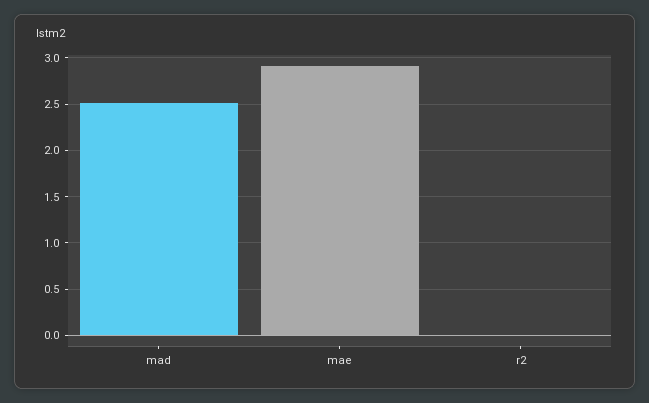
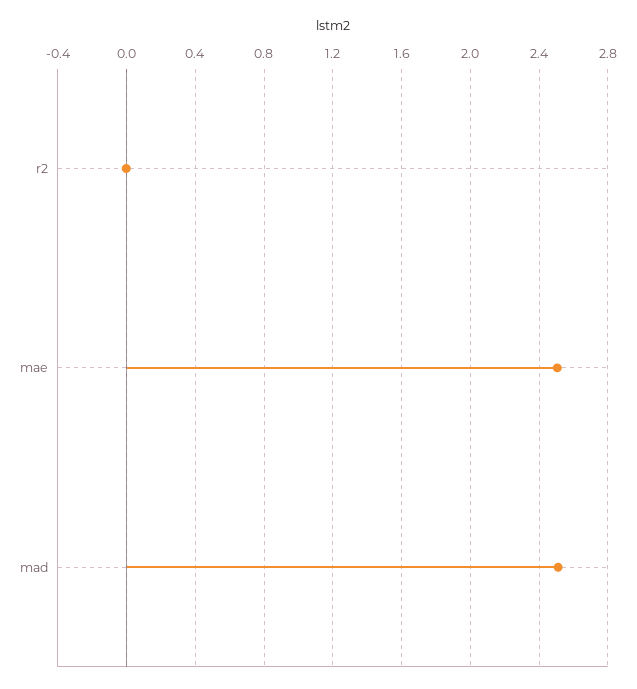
  {
    "mad": 2.5,
-   "mae": 2.9,
+   "mae": 2.5,
    "r2": 0
  }

